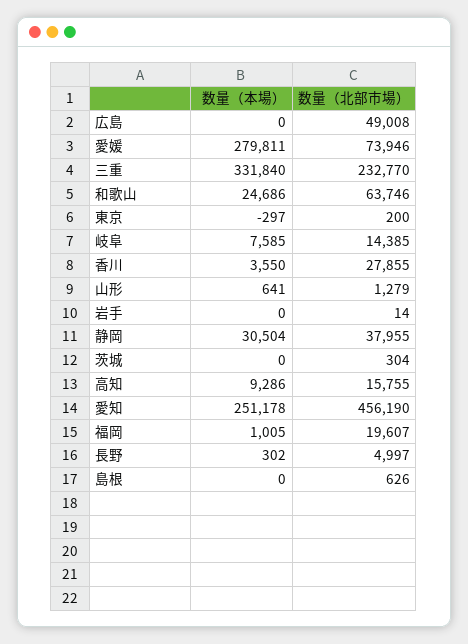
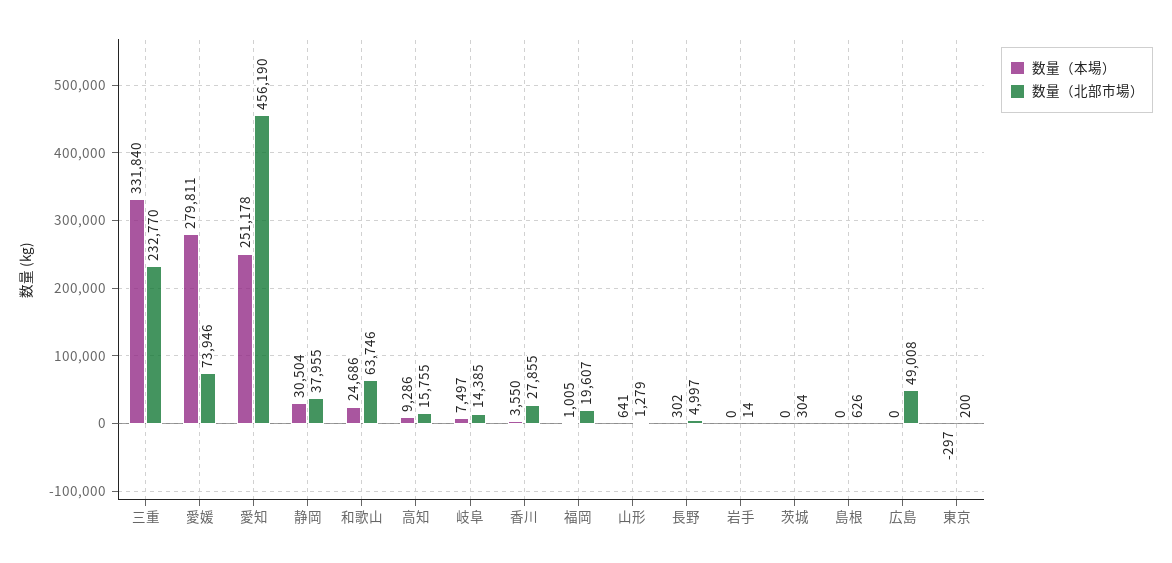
  {
    "数量（本場）": {
      "広島": 0,
      "愛媛": 279811,
      "三重": 331840,
      "和歌山": 24686,
      "東京": -297,
-     "岐阜": 7585,
+     "岐阜": 7497,
      "香川": 3550,
      "山形": 641,
      "岩手": 0,
      "静岡": 30504,
      "茨城": 0,
      "高知": 9286,
      "愛知": 251178,
      "福岡": 1005,
      "長野": 302,
      "島根": 0
    },
    "数量（北部市場）": {
      "広島": 49008,
      "愛媛": 73946,
      "三重": 232770,
      "和歌山": 63746,
      "東京": 200,
      "岐阜": 14385,
      "香川": 27855,
      "山形": 1279,
      "岩手": 14,
      "静岡": 37955,
      "茨城": 304,
      "高知": 15755,
      "愛知": 456190,
      "福岡": 19607,
      "長野": 4997,
      "島根": 626
    }
  }

